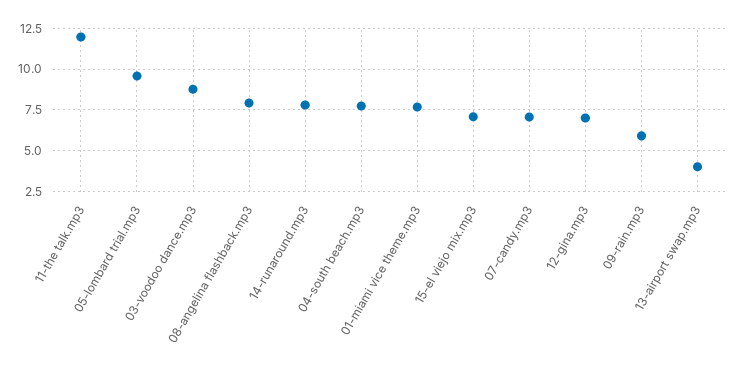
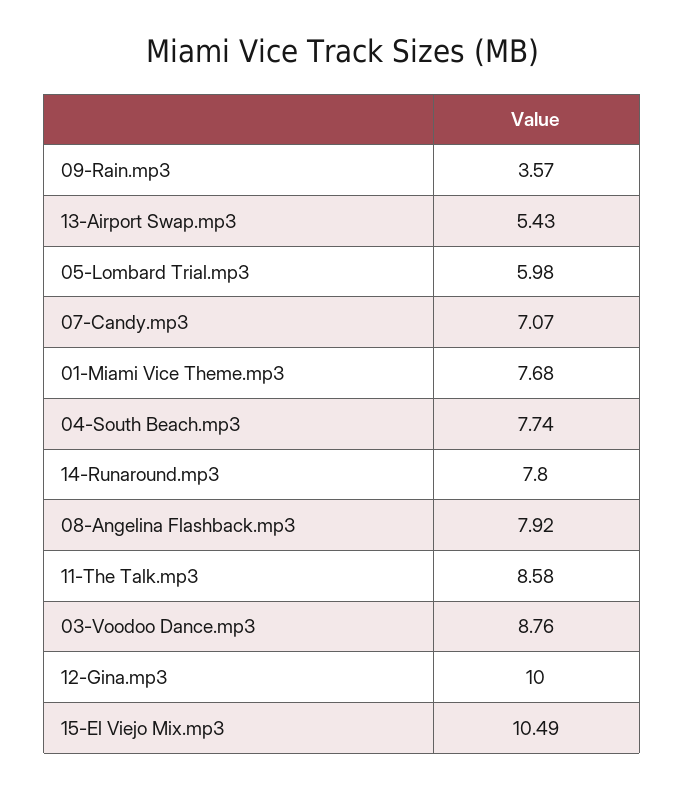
  {
-   "11-the talk.mp3": 12,
+   "11-the talk.mp3": 8.58,
-   "05-lombard trial.mp3": 9.5,
+   "05-lombard trial.mp3": 5.98,
    "03-voodoo dance.mp3": 8.76,
    "08-angelina flashback.mp3": 7.92,
    "14-runaround.mp3": 7.8,
    "04-south beach.mp3": 7.74,
    "01-miami vice theme.mp3": 7.68,
-   "15-el viejo mix.mp3": 7,
+   "15-el viejo mix.mp3": 10.49,
    "07-candy.mp3": 7.07,
-   "12-gina.mp3": 7,
+   "12-gina.mp3": 10,
-   "09-rain.mp3": 6,
+   "09-rain.mp3": 3.57,
-   "13-airport swap.mp3": 4
+   "13-airport swap.mp3": 5.43
  }

